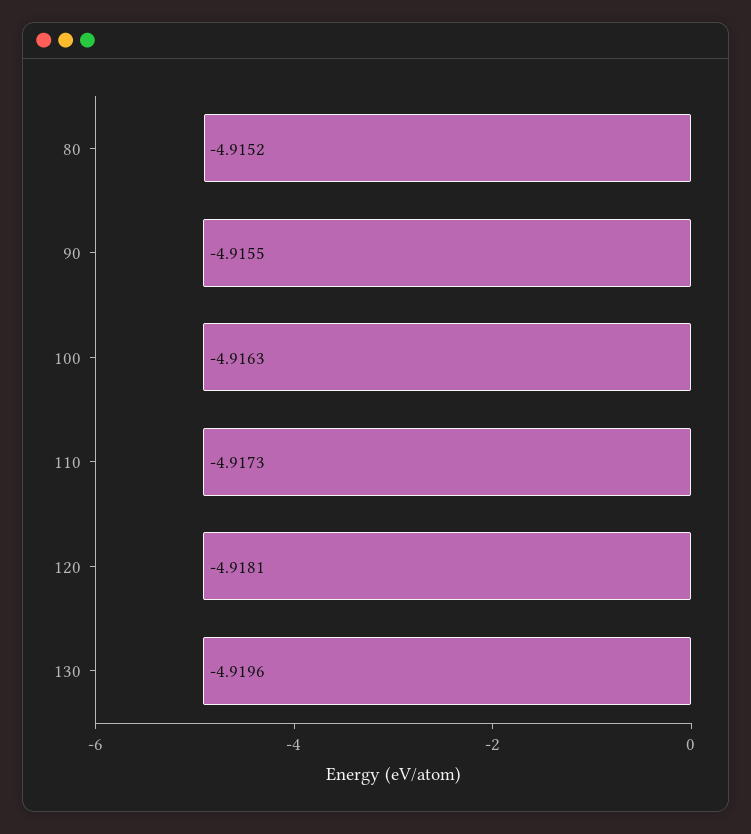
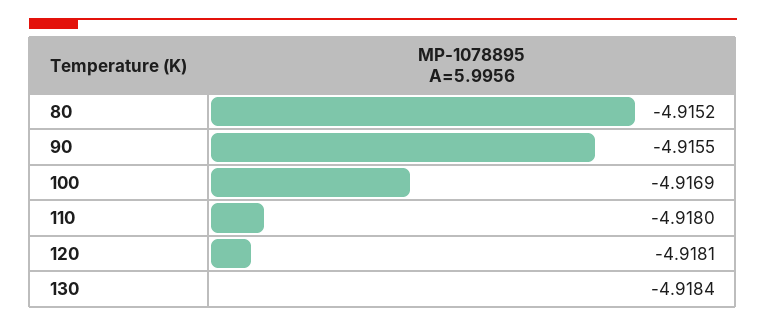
  {
    "80": -4.9152,
    "90": -4.9155,
-   "100": -4.9163,
+   "100": -4.9169,
-   "110": -4.9173,
+   "110": -4.918,
    "120": -4.9181,
-   "130": -4.9196
+   "130": -4.9184
  }

